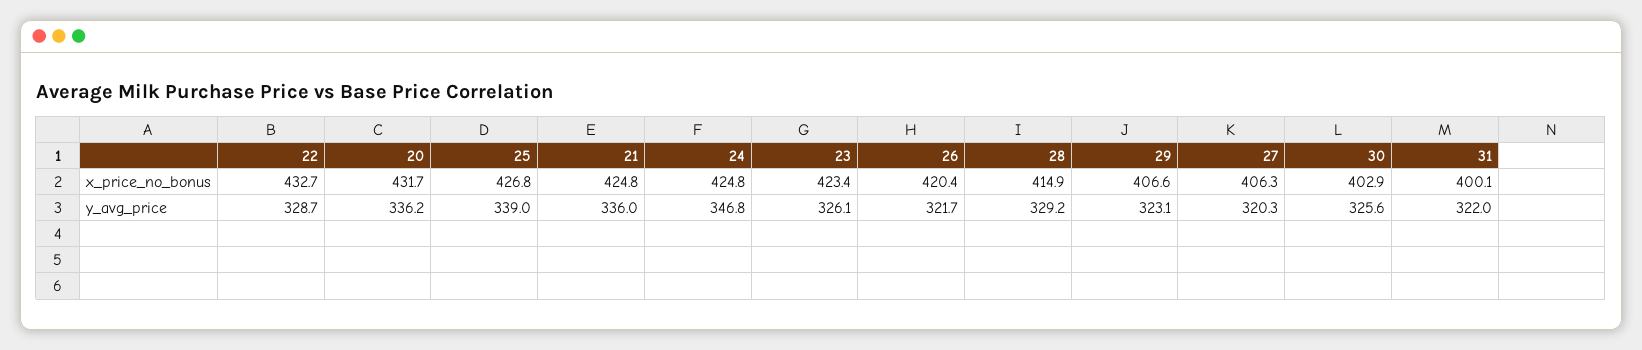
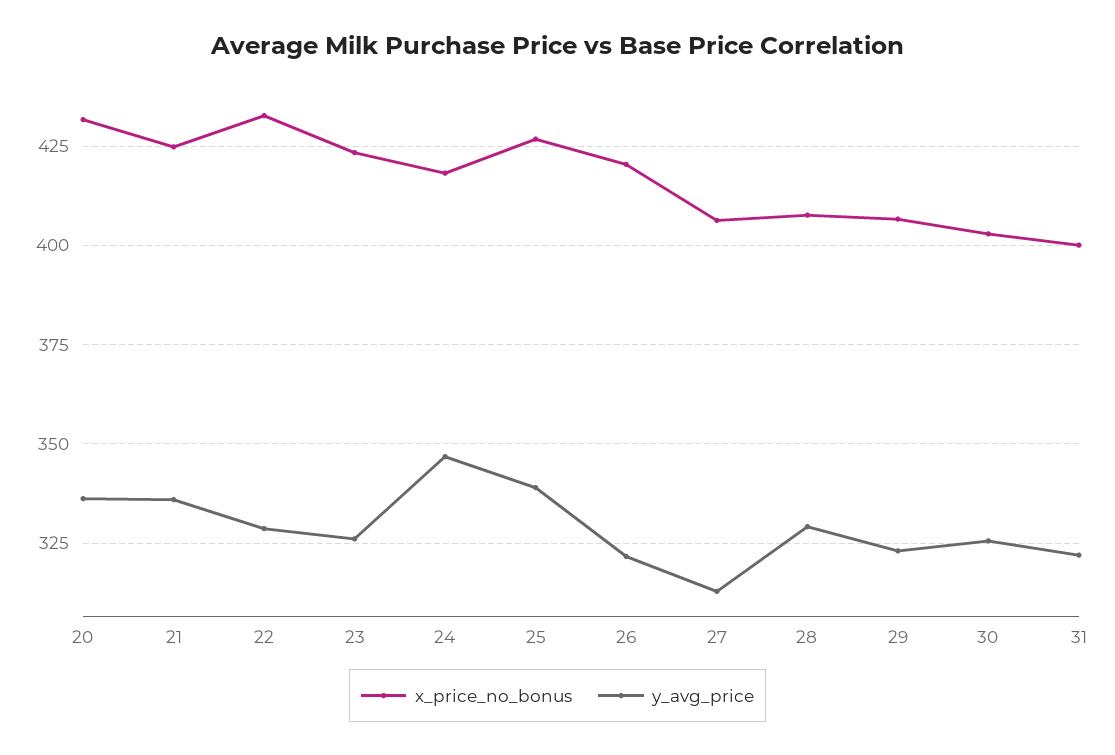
  {
    "x_price_no_bonus": {
      "22": 432.7,
      "20": 431.7,
      "25": 426.8,
      "21": 424.8,
-     "24": 424.8,
+     "24": 417.5,
      "23": 423.4,
      "26": 420.4,
-     "28": 414.9,
+     "28": 407.5,
      "29": 406.6,
      "27": 406.3,
      "30": 402.9,
      "31": 400.1
    },
    "y_avg_price": {
      "22": 328.7,
      "20": 336.2,
      "25": 339,
      "21": 336,
      "24": 346.8,
      "23": 326.1,
      "26": 321.7,
      "28": 329.2,
      "29": 323.1,
-     "27": 320.3,
+     "27": 312.5,
      "30": 325.6,
      "31": 322
    }
  }

